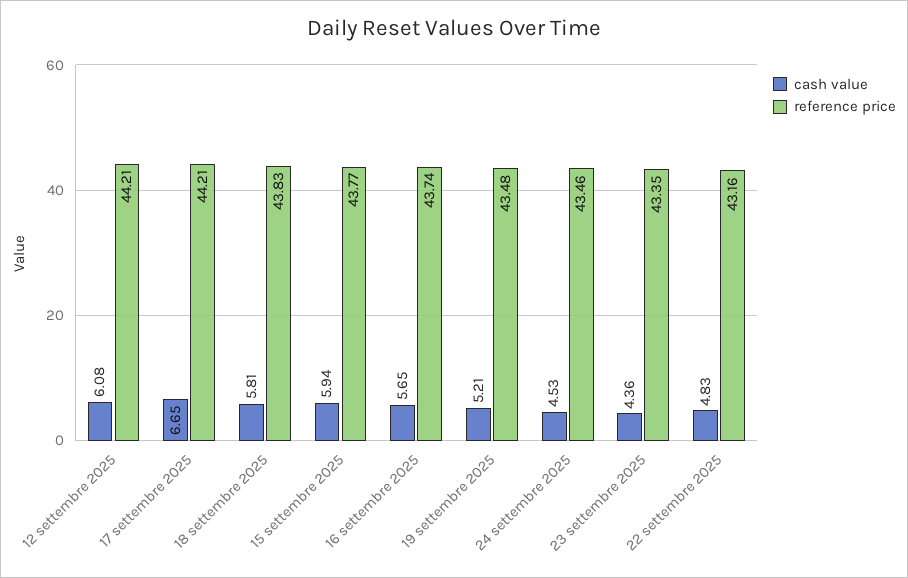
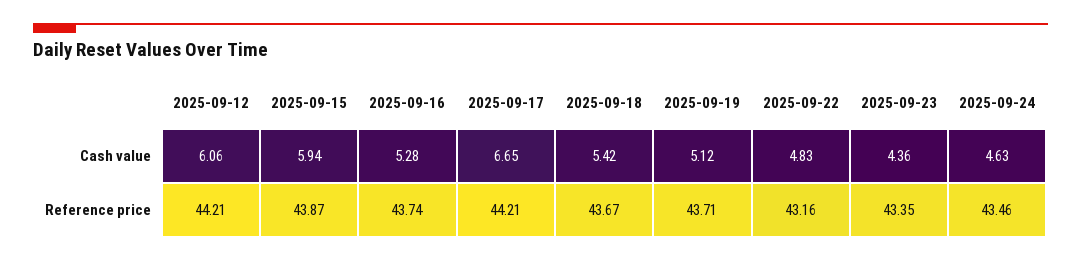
  {
    "cash value": {
-     "12 settembre 2025": 6.08,
+     "12 settembre 2025": 6.06,
      "17 settembre 2025": 6.65,
-     "18 settembre 2025": 5.81,
+     "18 settembre 2025": 5.42,
      "15 settembre 2025": 5.94,
-     "16 settembre 2025": 5.65,
+     "16 settembre 2025": 5.28,
-     "19 settembre 2025": 5.21,
+     "19 settembre 2025": 5.12,
-     "24 settembre 2025": 4.53,
+     "24 settembre 2025": 4.63,
      "23 settembre 2025": 4.36,
      "22 settembre 2025": 4.83
    },
    "reference price": {
      "12 settembre 2025": 44.21,
      "17 settembre 2025": 44.21,
-     "18 settembre 2025": 43.83,
+     "18 settembre 2025": 43.67,
-     "15 settembre 2025": 43.77,
+     "15 settembre 2025": 43.87,
      "16 settembre 2025": 43.74,
-     "19 settembre 2025": 43.48,
+     "19 settembre 2025": 43.71,
      "24 settembre 2025": 43.46,
      "23 settembre 2025": 43.35,
      "22 settembre 2025": 43.16
    }
  }

